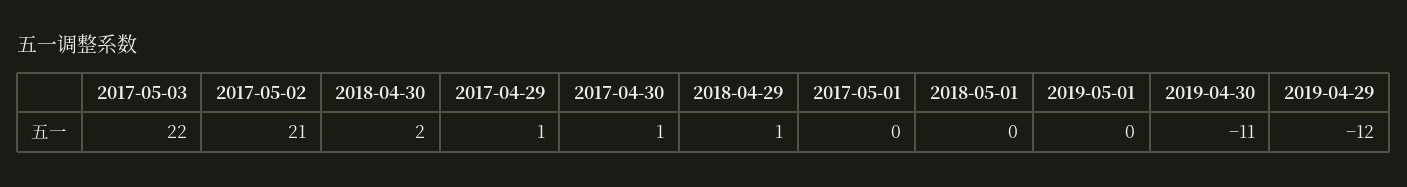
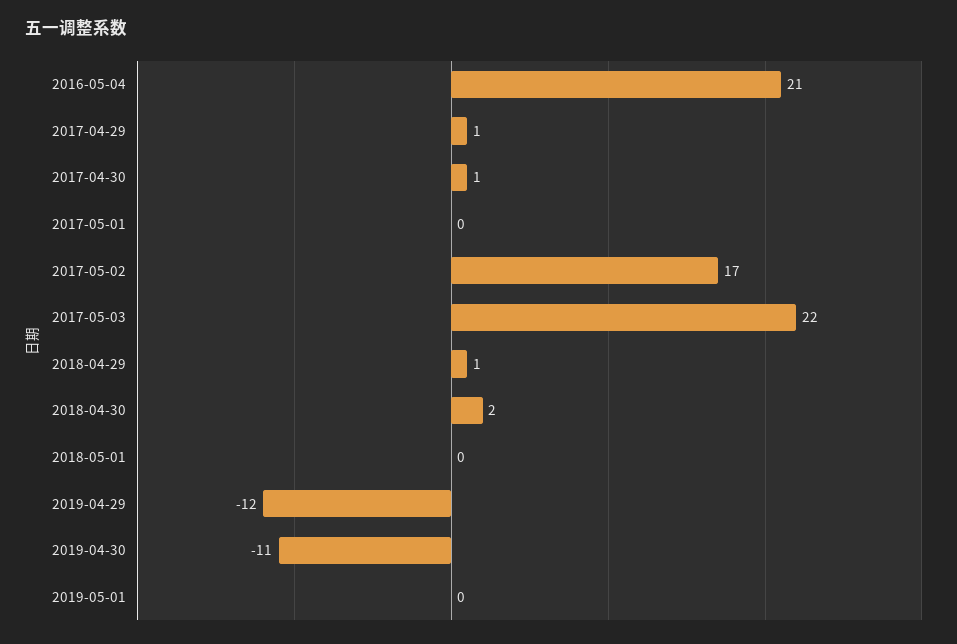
  {
    "2017-05-03": 22,
-   "2017-05-02": 21,
+   "2017-05-02": 17,
    "2018-04-30": 2,
    "2017-04-29": 1,
    "2017-04-30": 1,
    "2018-04-29": 1,
    "2017-05-01": 0,
    "2018-05-01": 0,
    "2019-05-01": 0,
    "2019-04-30": -11,
-   "2019-04-29": -12
+   "2019-04-29": -12,
+   "2016-05-04": 21
  }

